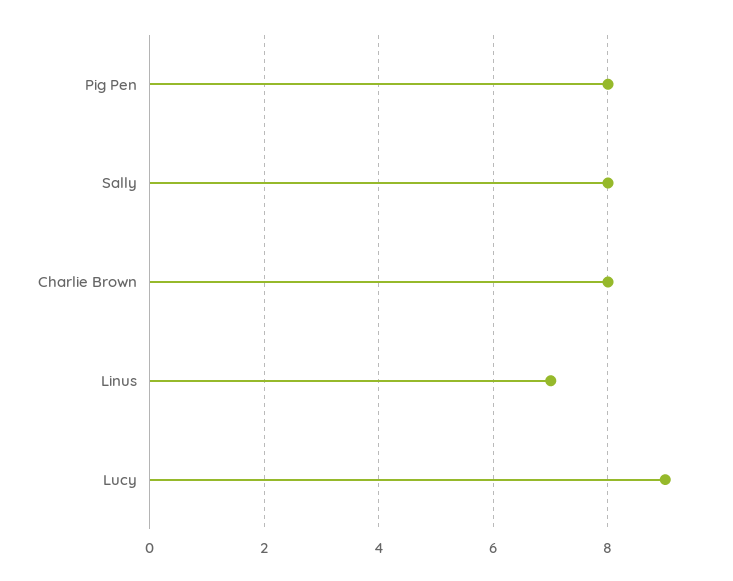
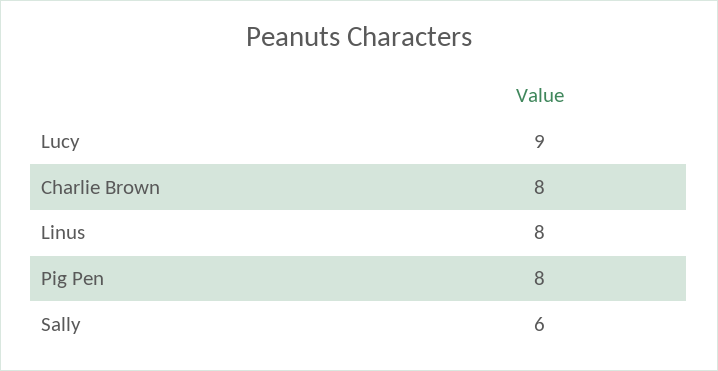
  {
    "Pig Pen": 8,
-   "Sally": 8,
+   "Sally": 6,
    "Charlie Brown": 8,
-   "Linus": 7,
+   "Linus": 8,
    "Lucy": 9
  }

